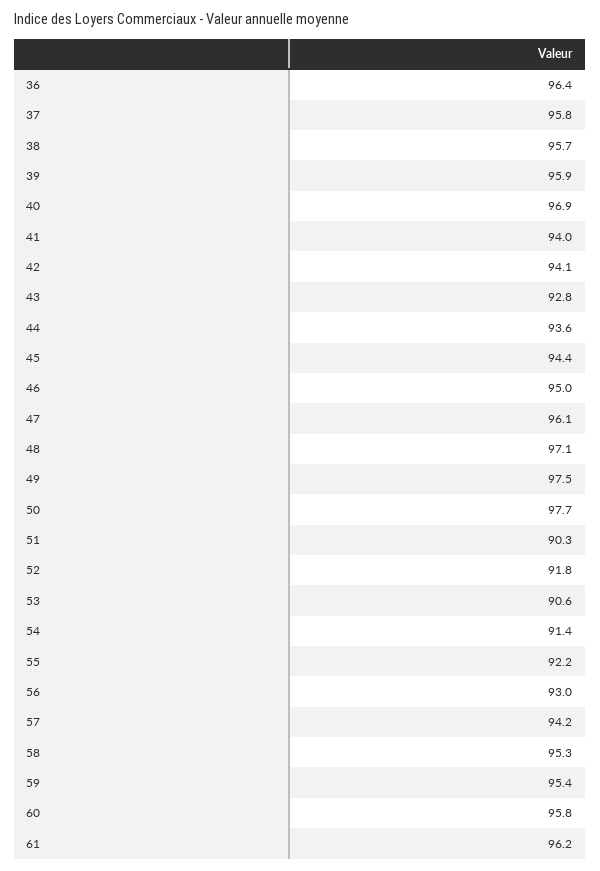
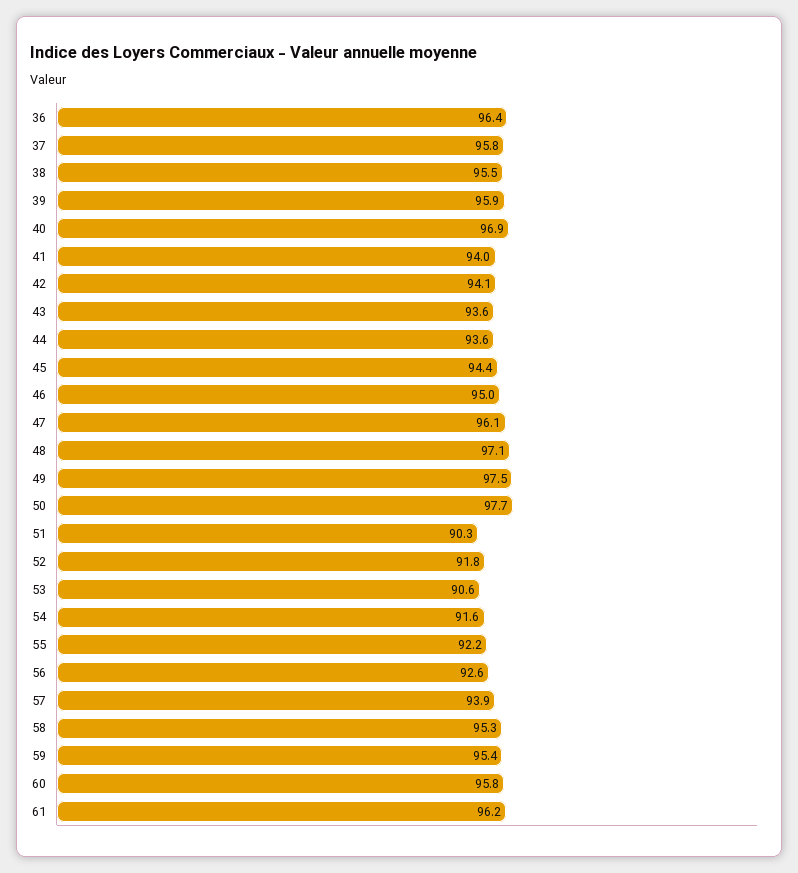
  {
    "36": 96.4,
    "37": 95.8,
-   "38": 95.7,
+   "38": 95.5,
    "39": 95.9,
    "40": 96.9,
    "41": 94,
    "42": 94.1,
-   "43": 92.8,
+   "43": 93.6,
    "44": 93.6,
    "45": 94.4,
    "46": 95,
    "47": 96.1,
    "48": 97.1,
    "49": 97.5,
    "50": 97.7,
    "51": 90.3,
    "52": 91.8,
    "53": 90.6,
-   "54": 91.4,
+   "54": 91.6,
    "55": 92.2,
-   "56": 93,
+   "56": 92.6,
-   "57": 94.2,
+   "57": 93.9,
    "58": 95.3,
    "59": 95.4,
    "60": 95.8,
    "61": 96.2
  }

